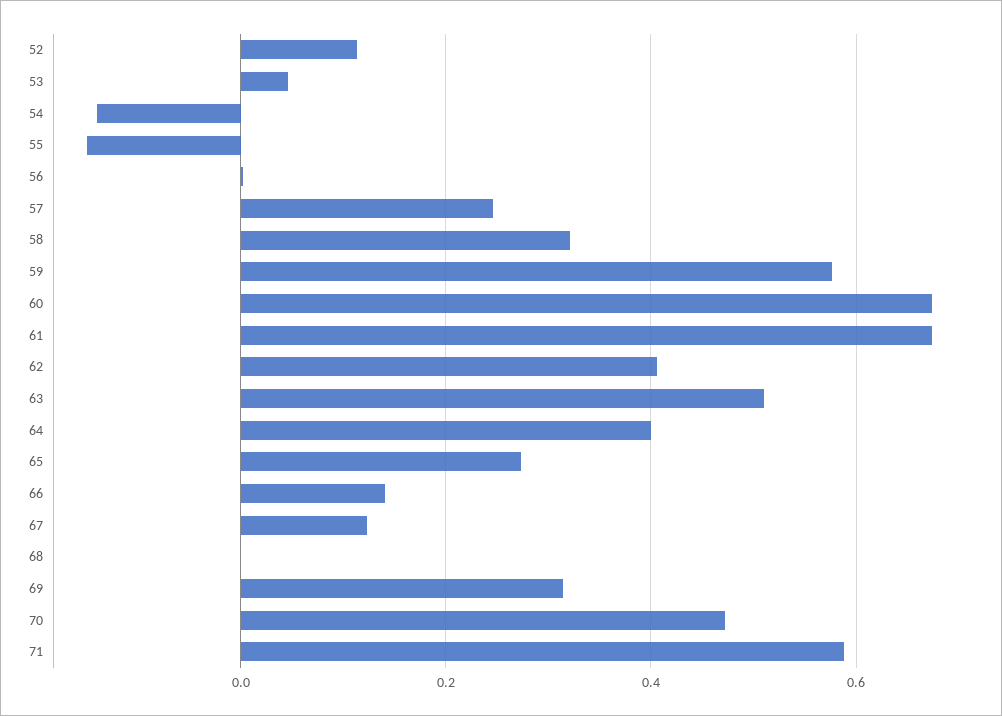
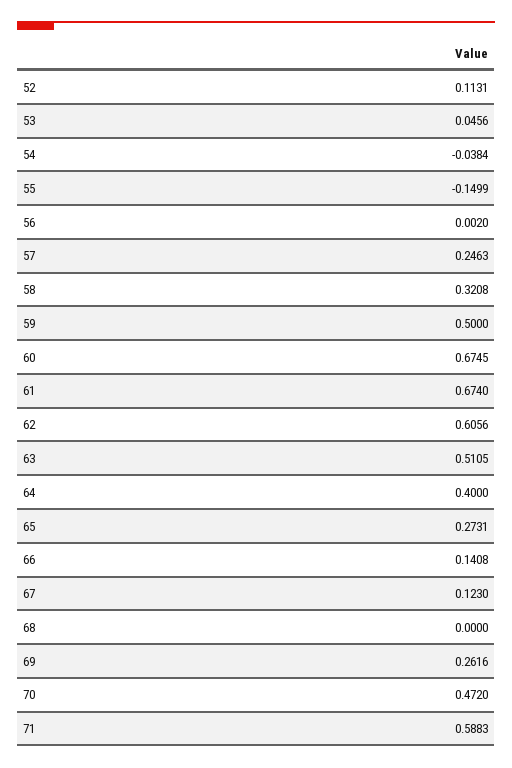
  {
    "52": 0.1131,
    "53": 0.0456,
-   "54": -0.14,
+   "54": -0.0384,
    "55": -0.1499,
    "56": 0.002,
    "57": 0.2463,
    "58": 0.3208,
-   "59": 0.58,
+   "59": 0.5,
    "60": 0.6745,
    "61": 0.674,
-   "62": 0.4,
+   "62": 0.6056,
    "63": 0.5105,
    "64": 0.4,
    "65": 0.2731,
    "66": 0.1408,
    "67": 0.123,
    "68": 0,
-   "69": 0.32,
+   "69": 0.2616,
    "70": 0.472,
    "71": 0.5883
  }

